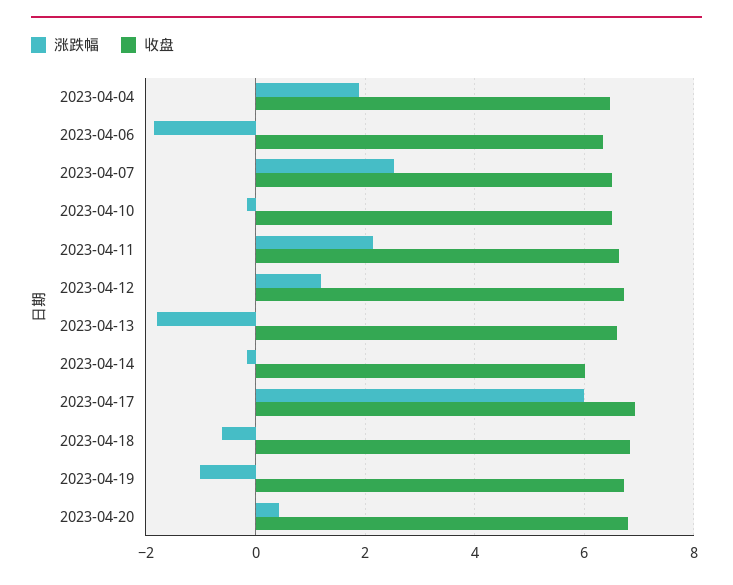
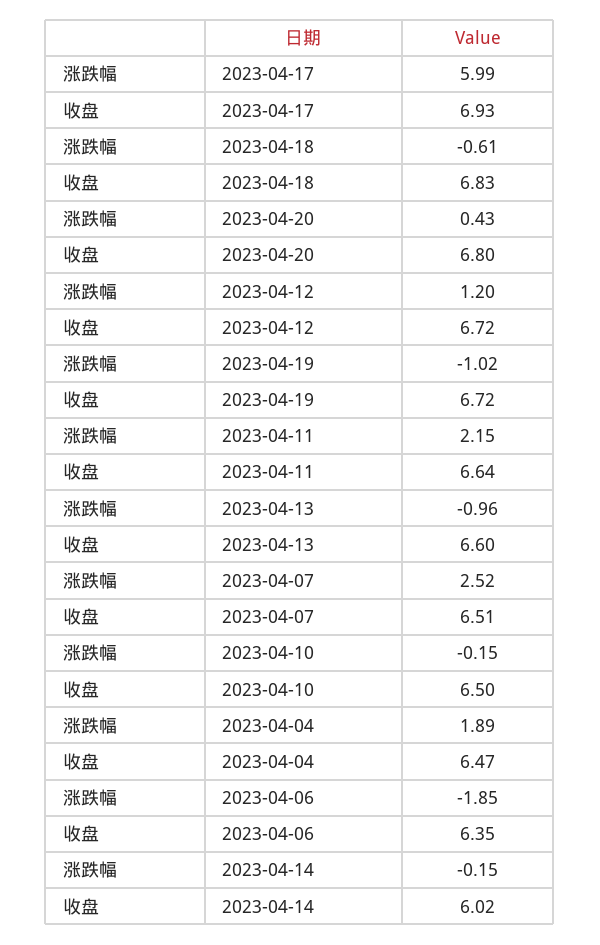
  {
    "涨跌幅": {
      "2023-04-04": 1.89,
      "2023-04-06": -1.85,
      "2023-04-07": 2.52,
      "2023-04-10": -0.15,
      "2023-04-11": 2.15,
      "2023-04-12": 1.2,
-     "2023-04-13": -1.8,
+     "2023-04-13": -0.96,
      "2023-04-14": -0.15,
      "2023-04-17": 5.99,
      "2023-04-18": -0.61,
      "2023-04-19": -1.02,
      "2023-04-20": 0.43
    },
    "收盘": {
      "2023-04-04": 6.47,
      "2023-04-06": 6.35,
      "2023-04-07": 6.51,
      "2023-04-10": 6.5,
      "2023-04-11": 6.64,
      "2023-04-12": 6.72,
      "2023-04-13": 6.6,
      "2023-04-14": 6.02,
      "2023-04-17": 6.93,
      "2023-04-18": 6.83,
      "2023-04-19": 6.72,
      "2023-04-20": 6.8
    }
  }

